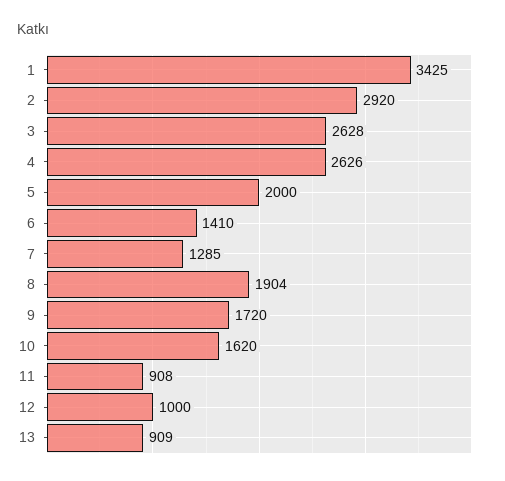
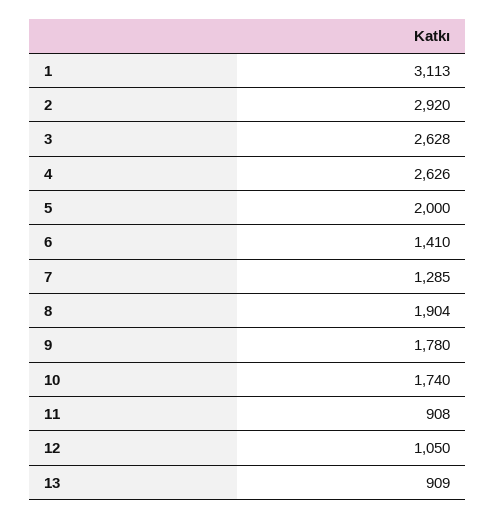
  {
-   "1": 3425,
+   "1": 3113,
    "2": 2920,
    "3": 2628,
    "4": 2626,
    "5": 2000,
    "6": 1410,
    "7": 1285,
    "8": 1904,
-   "9": 1720,
+   "9": 1780,
-   "10": 1620,
+   "10": 1740,
    "11": 908,
-   "12": 1000,
+   "12": 1050,
    "13": 909
  }

